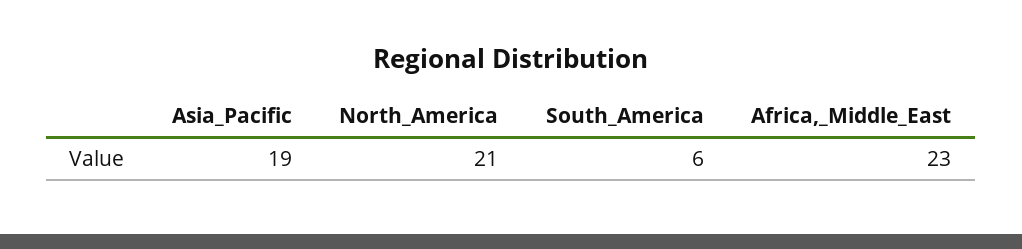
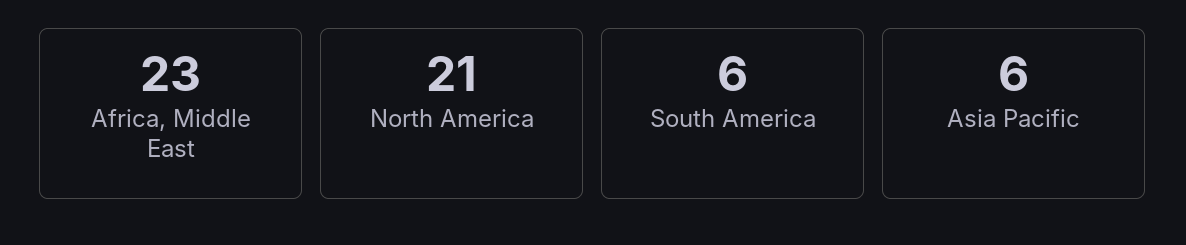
  {
-   "Asia_Pacific": 19,
+   "Asia_Pacific": 6,
    "North_America": 21,
    "South_America": 6,
    "Africa,_Middle_East": 23
  }

